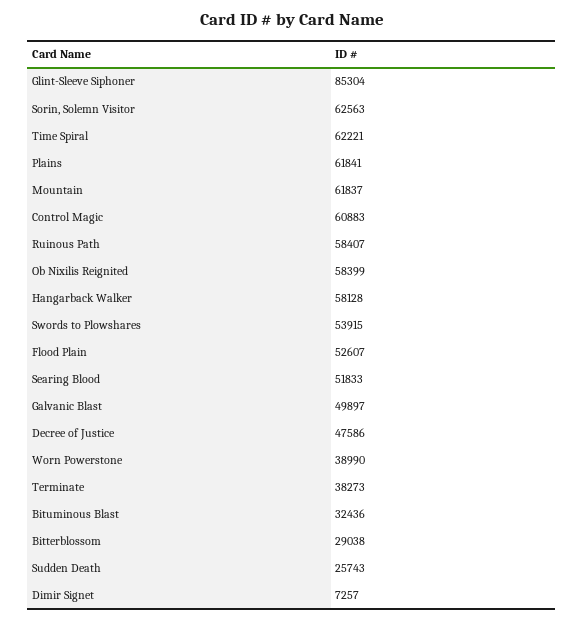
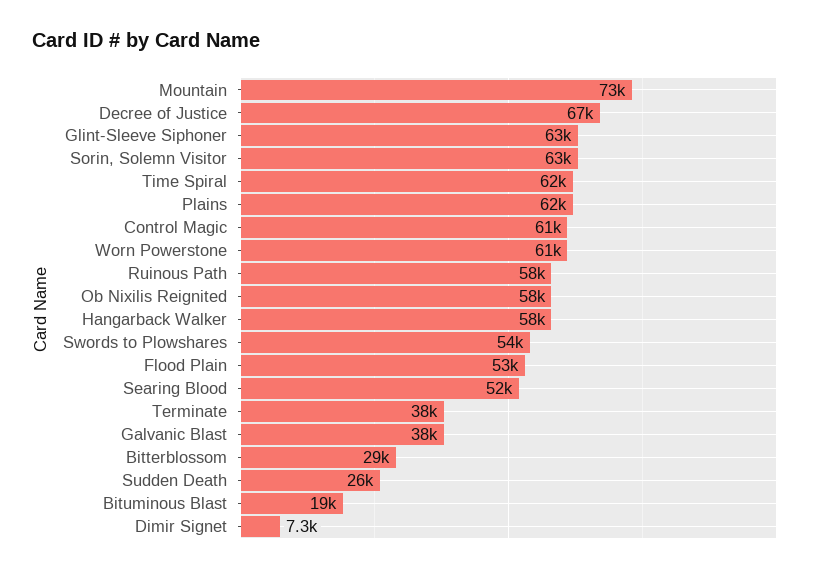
  {
-   "Glint-Sleeve Siphoner": 85304,
+   "Glint-Sleeve Siphoner": 63000,
    "Sorin, Solemn Visitor": 62563,
    "Time Spiral": 62221,
    "Plains": 61841,
-   "Mountain": 61837,
+   "Mountain": 73000,
    "Control Magic": 60883,
    "Ruinous Path": 58407,
    "Ob Nixilis Reignited": 58399,
    "Hangarback Walker": 58128,
    "Swords to Plowshares": 53915,
    "Flood Plain": 52607,
    "Searing Blood": 51833,
-   "Galvanic Blast": 49897,
+   "Galvanic Blast": 38000,
-   "Decree of Justice": 47586,
+   "Decree of Justice": 67000,
-   "Worn Powerstone": 38990,
+   "Worn Powerstone": 61000,
    "Terminate": 38273,
-   "Bituminous Blast": 32436,
+   "Bituminous Blast": 19000,
    "Bitterblossom": 29038,
    "Sudden Death": 25743,
    "Dimir Signet": 7257
  }

